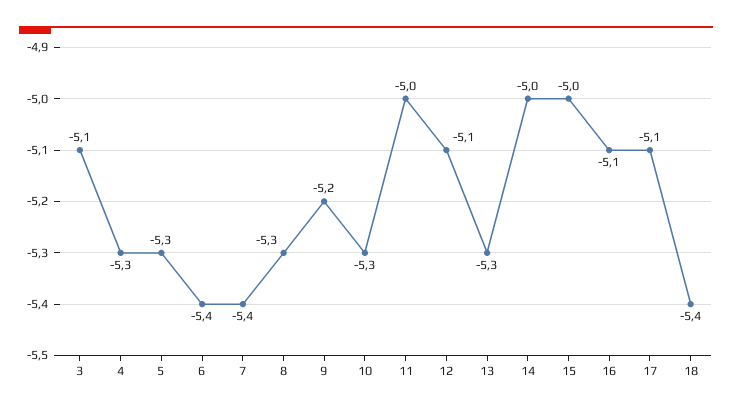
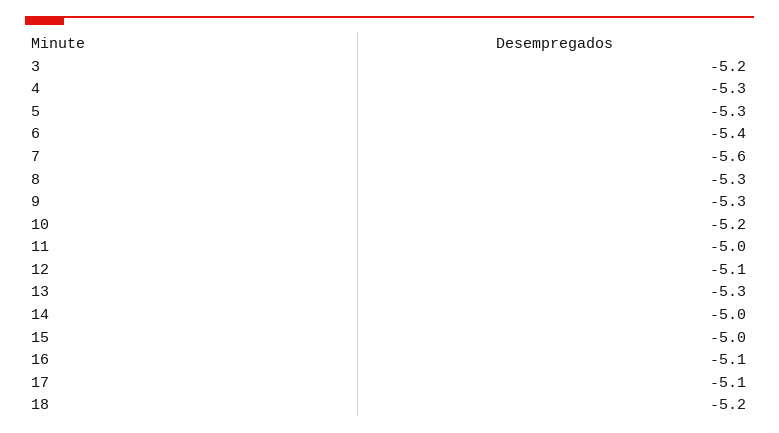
  {
-   "3": -5.1,
+   "3": -5.2,
    "4": -5.3,
    "5": -5.3,
    "6": -5.4,
-   "7": -5.4,
+   "7": -5.6,
    "8": -5.3,
-   "9": -5.2,
+   "9": -5.3,
-   "10": -5.3,
+   "10": -5.2,
    "11": -5,
    "12": -5.1,
    "13": -5.3,
    "14": -5,
    "15": -5,
    "16": -5.1,
    "17": -5.1,
-   "18": -5.4
+   "18": -5.2
  }

